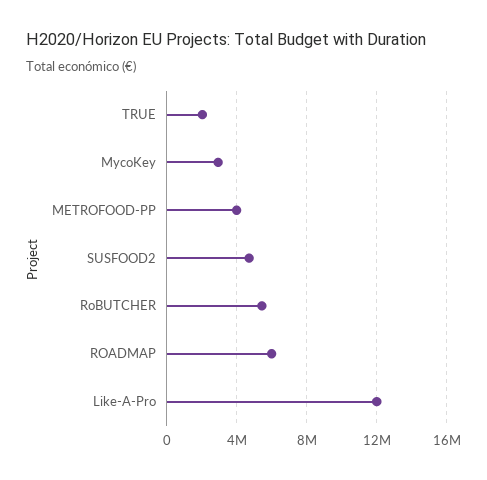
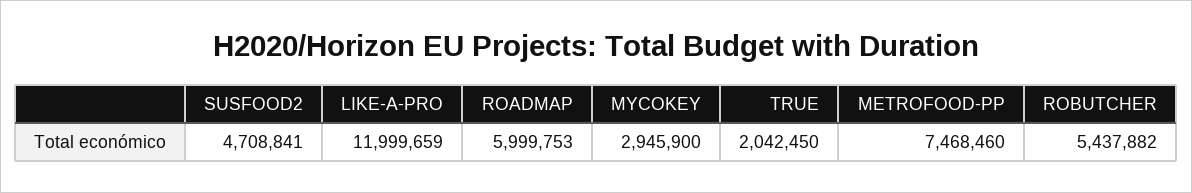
  {
    "TRUE": 2042450,
    "MycoKey": 2945900,
-   "METROFOOD-PP": 4000000,
+   "METROFOOD-PP": 7468460,
    "SUSFOOD2": 4708841,
    "RoBUTCHER": 5437882,
    "ROADMAP": 5999753,
    "Like-A-Pro": 11999659
  }

